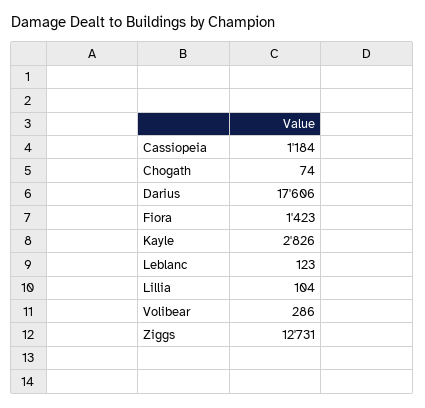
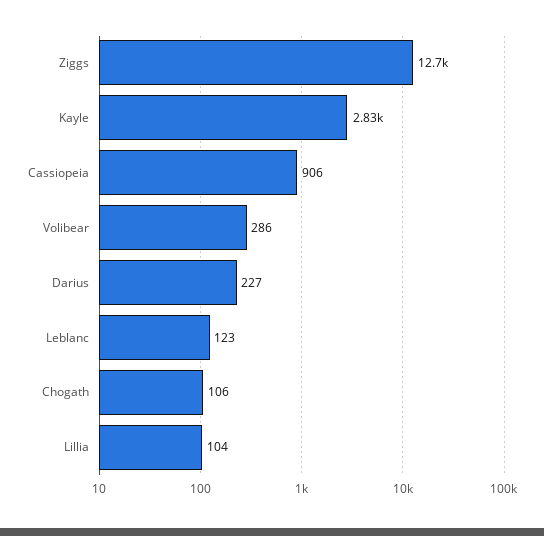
  {
-   "Cassiopeia": 1184,
+   "Cassiopeia": 906,
-   "Chogath": 74,
+   "Chogath": 106,
-   "Darius": 17606,
+   "Darius": 227,
-   "Fiora": 1423,
    "Kayle": 2826,
    "Leblanc": 123,
    "Lillia": 104,
    "Volibear": 286,
    "Ziggs": 12731
  }

